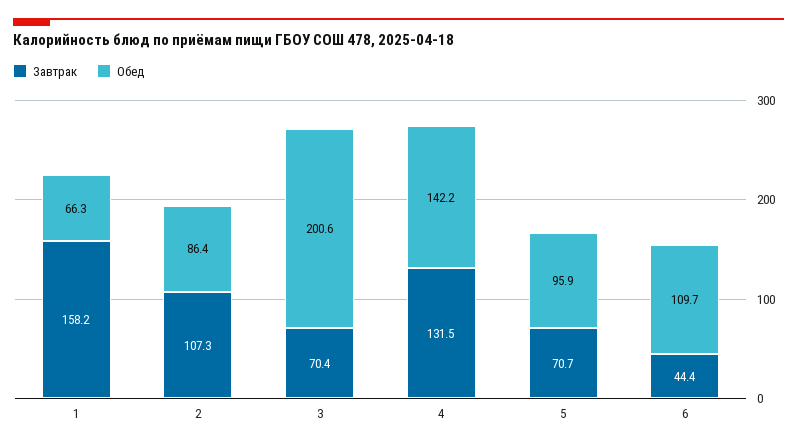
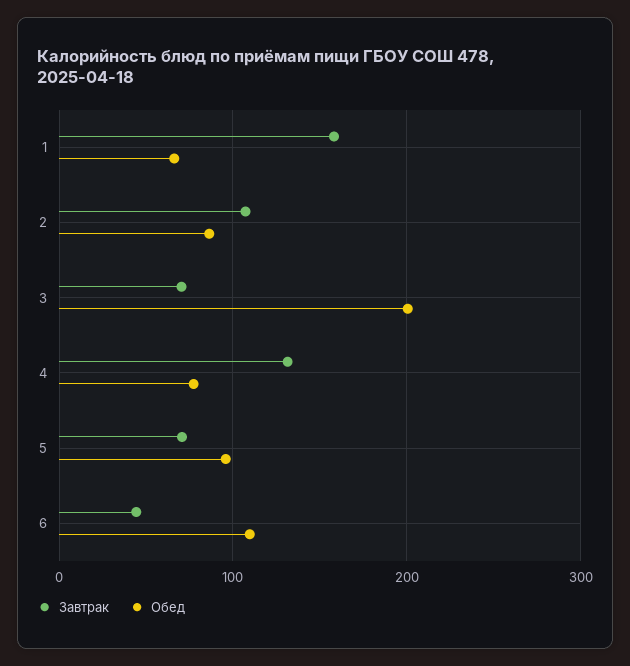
  {
    "Завтрак": {
      "1": 158.2,
      "2": 107.3,
      "3": 70.4,
      "4": 131.5,
      "5": 70.7,
      "6": 44.4
    },
    "Обед": {
      "1": 66.3,
      "2": 86.4,
      "3": 200.6,
-     "4": 142.2,
+     "4": 80,
      "5": 95.9,
      "6": 109.7
    }
  }

